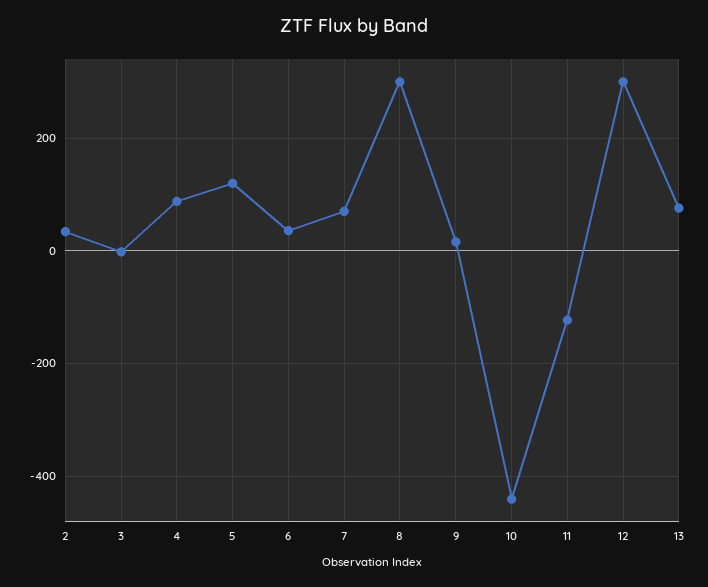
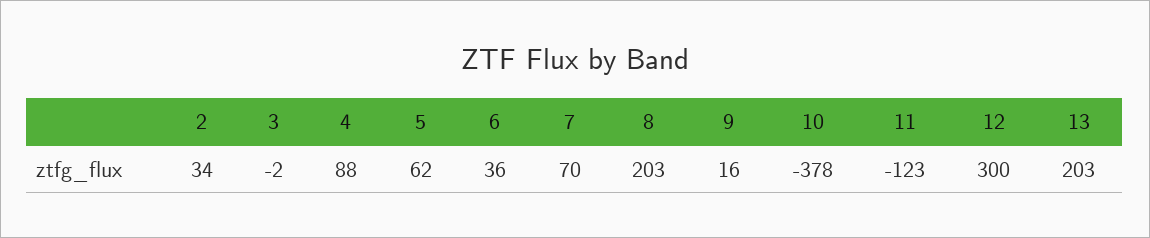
  {
    "2": 34,
    "3": -2,
    "4": 88,
-   "5": 120,
+   "5": 62,
    "6": 36,
    "7": 70,
-   "8": 300,
+   "8": 203,
    "9": 16,
-   "10": -440,
+   "10": -378,
    "11": -123,
    "12": 300,
-   "13": 80
+   "13": 203
  }

